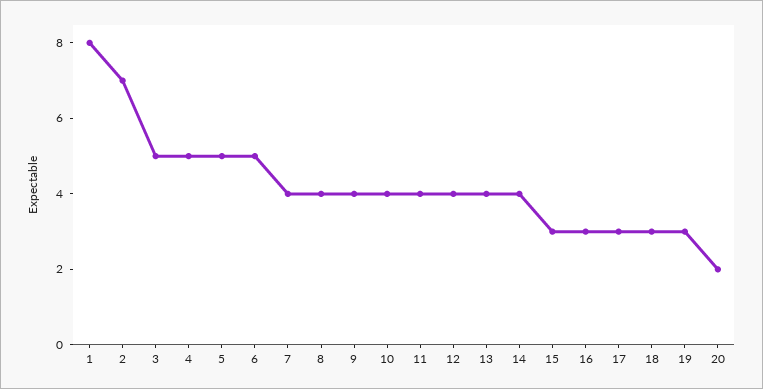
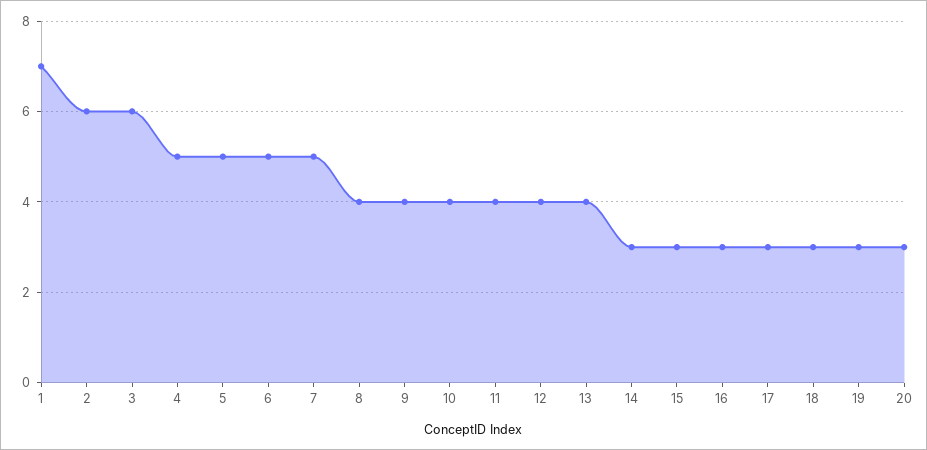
  {
-   "1": 8,
+   "1": 7,
-   "2": 7,
+   "2": 6,
-   "3": 5,
+   "3": 6,
    "4": 5,
    "5": 5,
    "6": 5,
-   "7": 4,
+   "7": 5,
    "8": 4,
    "9": 4,
    "10": 4,
    "11": 4,
    "12": 4,
    "13": 4,
-   "14": 4,
+   "14": 3,
    "15": 3,
    "16": 3,
    "17": 3,
    "18": 3,
    "19": 3,
-   "20": 2
+   "20": 3
  }

